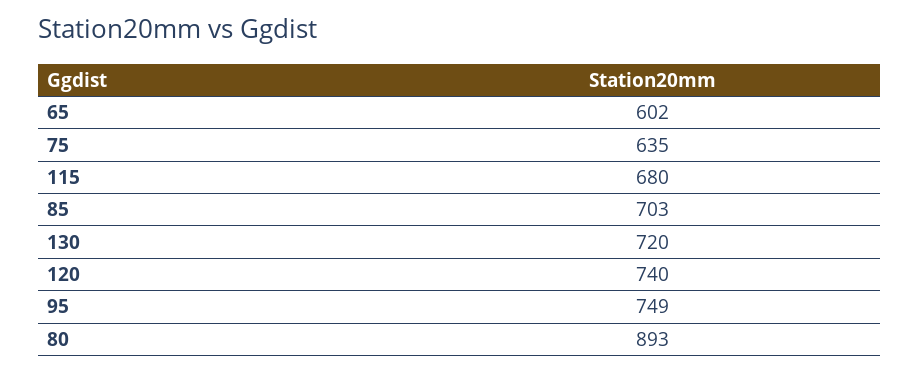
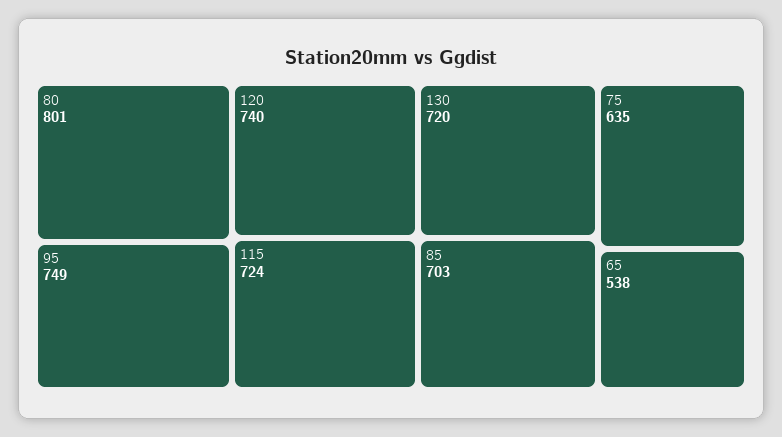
  {
-   "65": 602,
+   "65": 538,
    "75": 635,
-   "115": 680,
+   "115": 724,
    "85": 703,
    "130": 720,
    "120": 740,
    "95": 749,
-   "80": 893
+   "80": 801
  }

